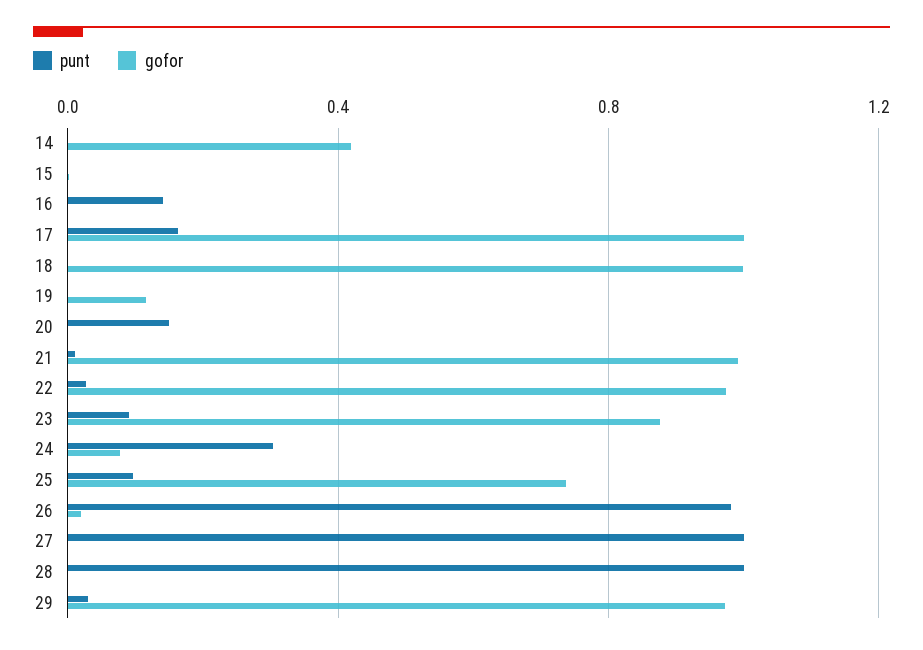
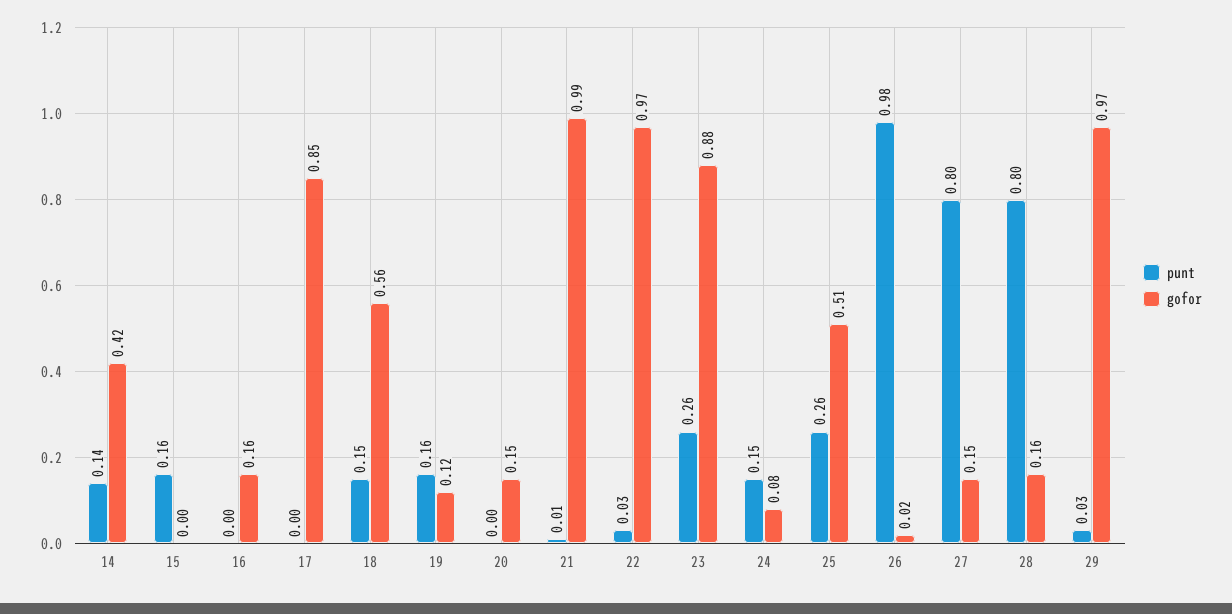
  {
    "punt": {
-     "14": 0,
+     "14": 0.14,
-     "15": 0,
+     "15": 0.16,
-     "16": 0.15,
+     "16": 0,
-     "17": 0.15,
+     "17": 0,
-     "18": 0,
+     "18": 0.15,
-     "19": 0,
+     "19": 0.16,
-     "20": 0.15,
+     "20": 0,
      "21": 0.01,
      "22": 0.03,
-     "23": 0.1,
+     "23": 0.26,
-     "24": 0.3,
+     "24": 0.15,
-     "25": 0.1,
+     "25": 0.26,
      "26": 0.98,
-     "27": 1,
+     "27": 0.8,
-     "28": 1,
+     "28": 0.8,
      "29": 0.03
    },
    "gofor": {
      "14": 0.42,
      "15": 0,
-     "16": 0,
+     "16": 0.16,
-     "17": 1,
+     "17": 0.85,
-     "18": 1,
+     "18": 0.56,
      "19": 0.12,
-     "20": 0,
+     "20": 0.15,
      "21": 0.99,
      "22": 0.97,
      "23": 0.88,
      "24": 0.08,
-     "25": 0.75,
+     "25": 0.51,
      "26": 0.02,
-     "27": 0,
+     "27": 0.15,
-     "28": 0,
+     "28": 0.16,
      "29": 0.97
    }
  }

